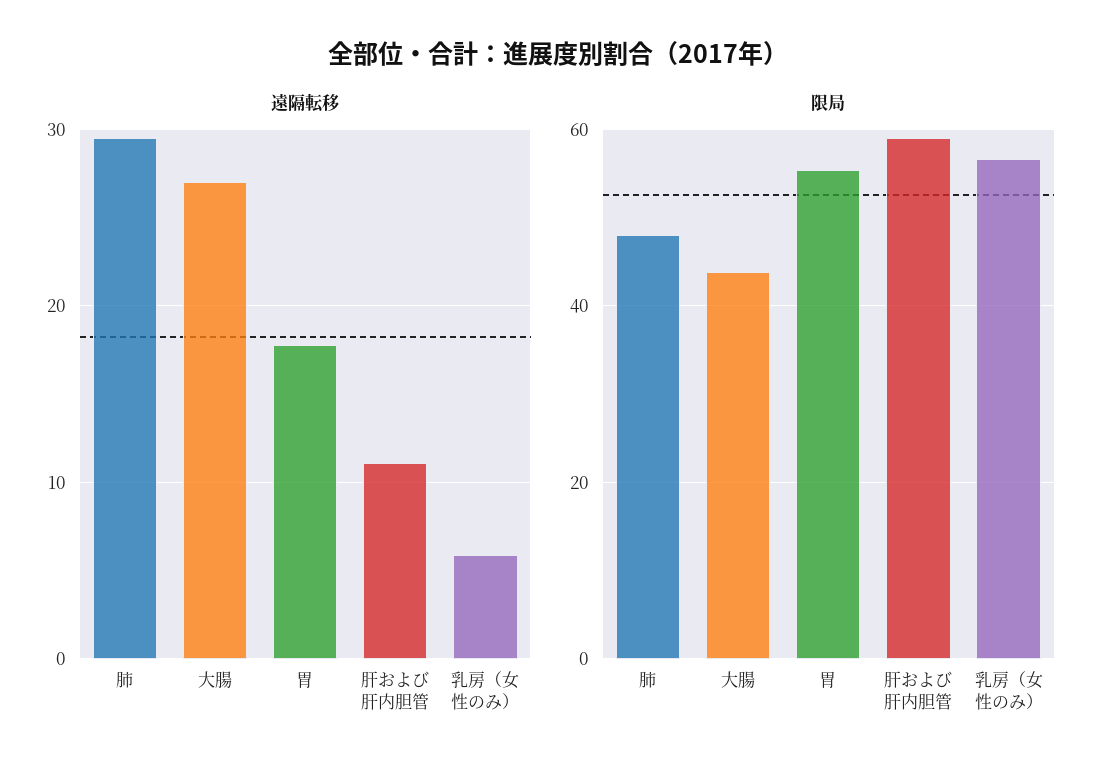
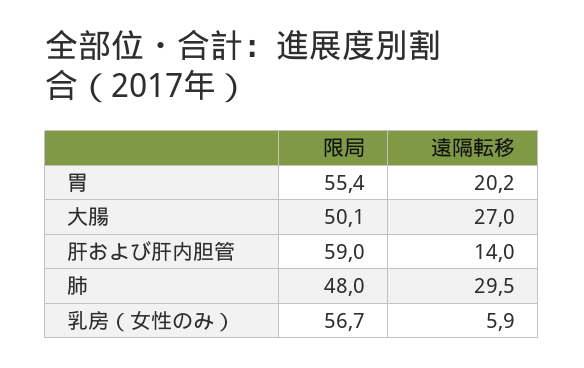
  {
    "遠隔転移": {
      "肺": 29.5,
      "大腸": 27,
-     "胃": 18,
+     "胃": 20.2,
-     "肝および肝内胆管": 11,
+     "肝および肝内胆管": 14,
      "乳房（女性のみ）": 5.9
    },
    "限局": {
      "肺": 48,
-     "大腸": 44,
+     "大腸": 50.1,
      "胃": 55.4,
      "肝および肝内胆管": 59,
      "乳房（女性のみ）": 56.7
    }
  }

